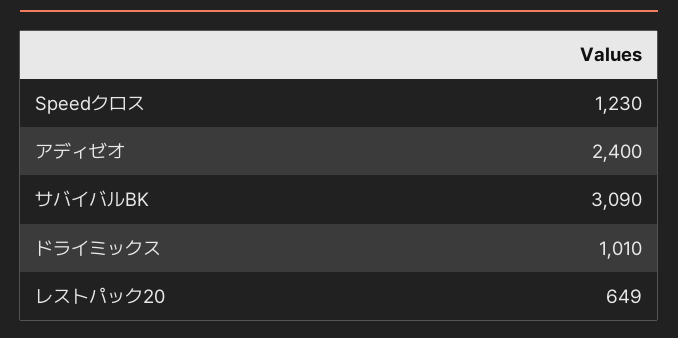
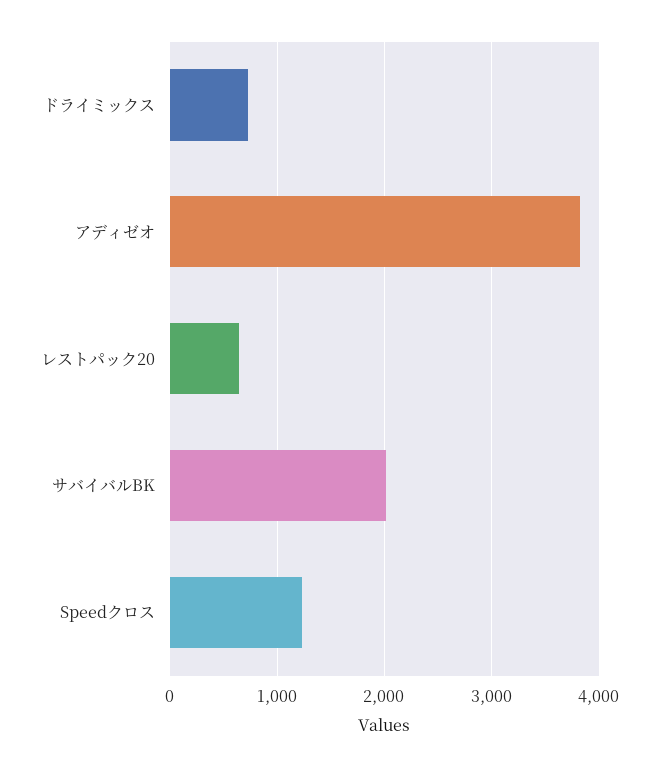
  {
    "Speedクロス": 1230,
-   "アディゼオ": 2400,
+   "アディゼオ": 3800,
-   "サバイバルBK": 3090,
+   "サバイバルBK": 2000,
-   "ドライミックス": 1010,
+   "ドライミックス": 700,
    "レストパック20": 649
  }

